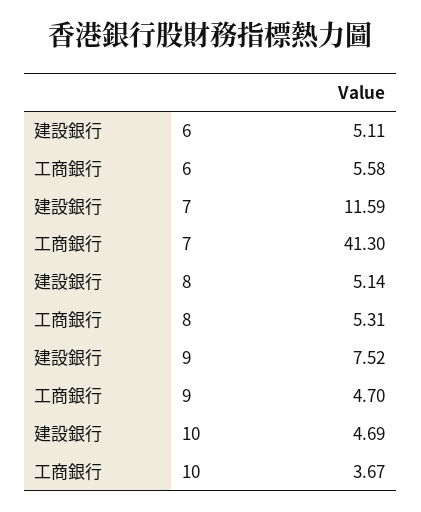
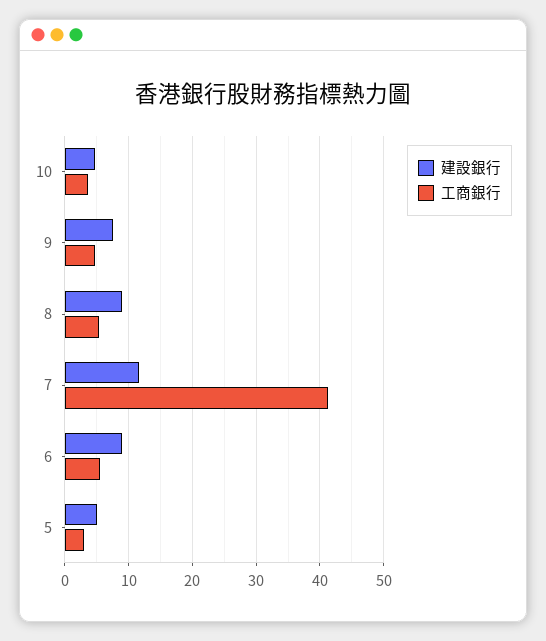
  {
    "建設銀行": {
-     "6": 5.11,
+     "6": 9,
      "7": 11.59,
-     "8": 5.14,
+     "8": 9,
      "9": 7.52,
-     "10": 4.69
+     "10": 4.69,
+     "5": 5
    },
    "工商銀行": {
      "6": 5.58,
      "7": 41.3,
      "8": 5.31,
      "9": 4.7,
-     "10": 3.67
+     "10": 3.67,
+     "5": 3
    }
  }

